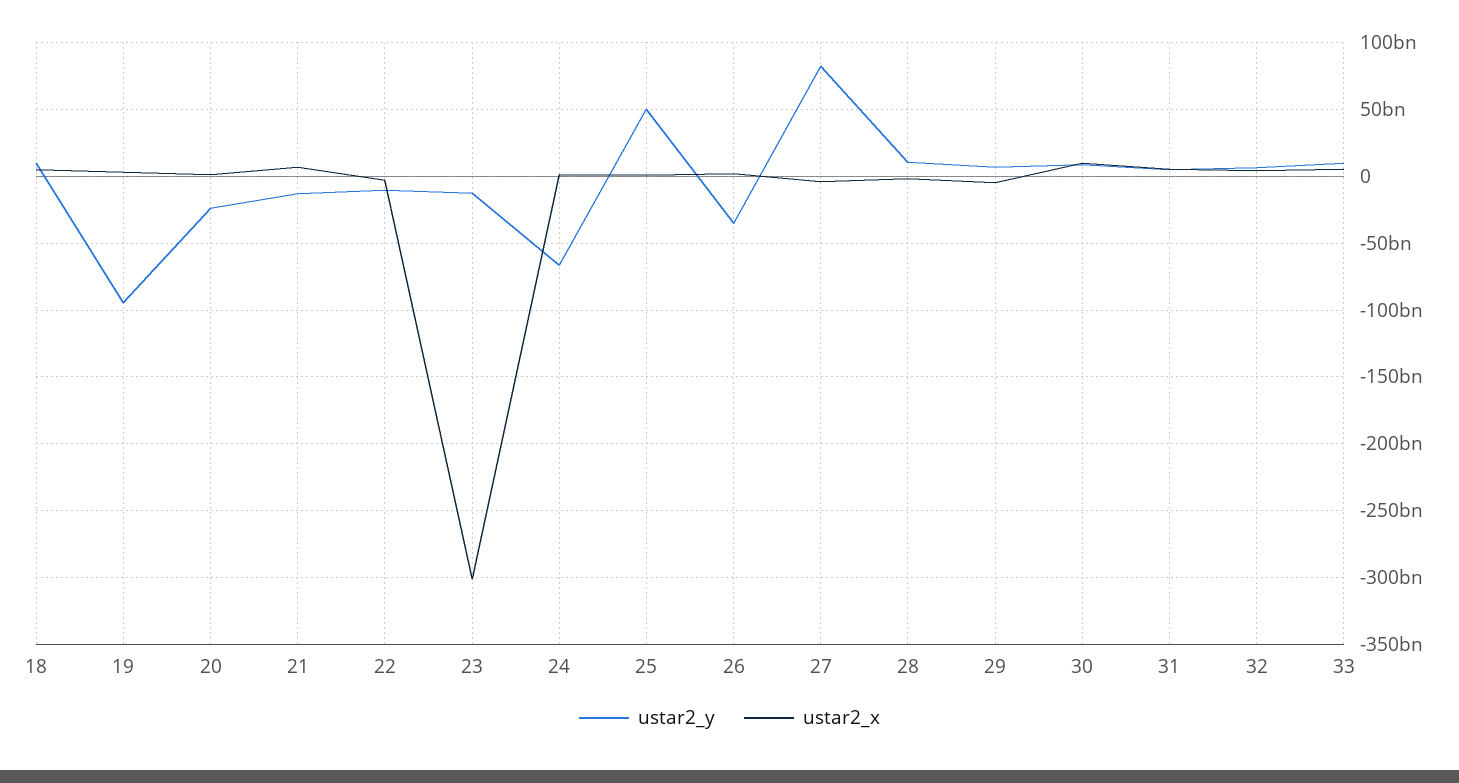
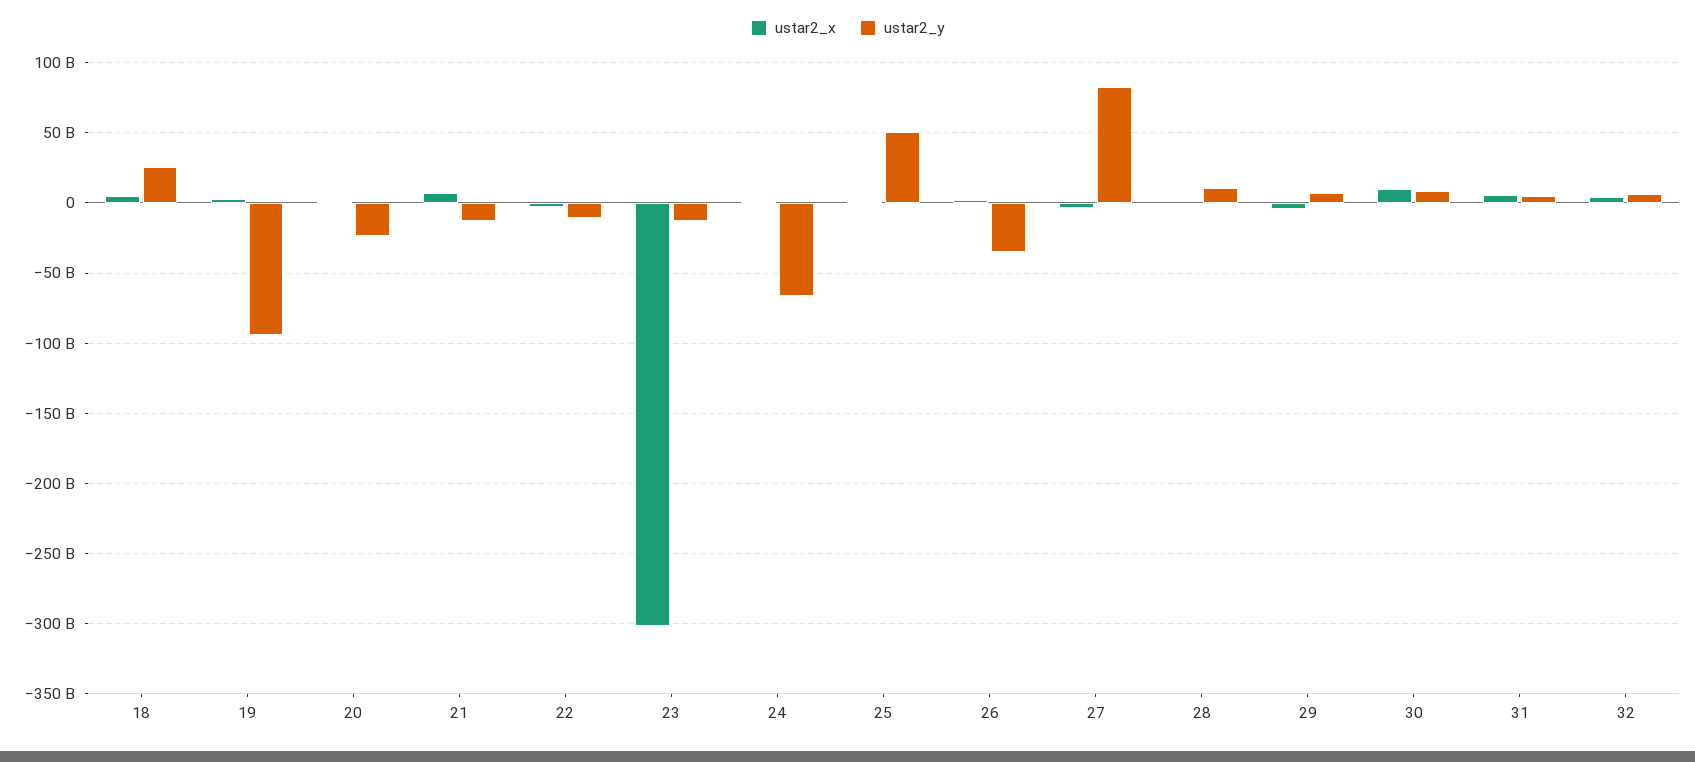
  {
    "ustar2_y": {
-     "18": 10000000000,
+     "18": 25000000000,
      "19": -95000000000,
      "20": -25000000000,
      "21": -15000000000,
      "22": -10000000000,
      "23": -15000000000,
      "24": -65000000000,
      "25": 50000000000,
      "26": -35000000000,
      "27": 80000000000,
      "28": 10000000000,
      "29": 5000000000,
      "30": 10000000000,
      "31": 5000000000,
-     "32": 5000000000,
+     "32": 5000000000
-     "33": 10000000000
    },
    "ustar2_x": {
      "18": 5000000000,
      "19": 5000000000,
      "20": 0,
      "21": 5000000000,
      "22": -5000000000,
      "23": -300000000000,
      "24": 0,
      "25": 0,
      "26": 0,
      "27": -5000000000,
      "28": 0,
      "29": -5000000000,
      "30": 10000000000,
      "31": 5000000000,
-     "32": 5000000000,
+     "32": 5000000000
-     "33": 5000000000
    }
  }

